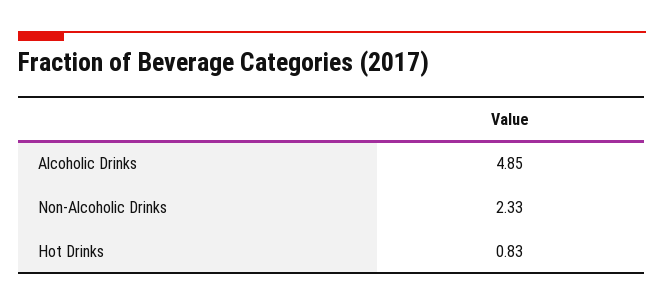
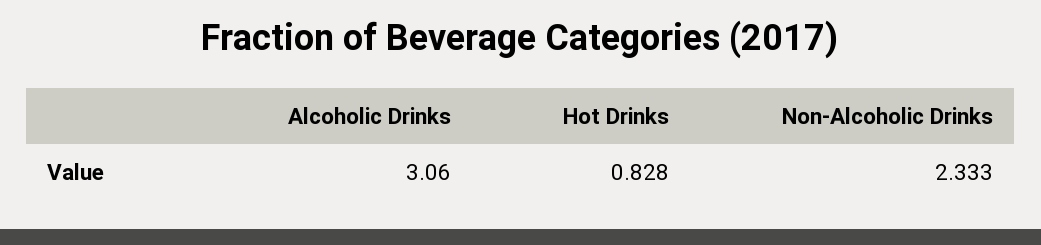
  {
-   "Alcoholic Drinks": 4.85,
+   "Alcoholic Drinks": 3.06,
    "Non-Alcoholic Drinks": 2.333,
    "Hot Drinks": 0.828
  }

